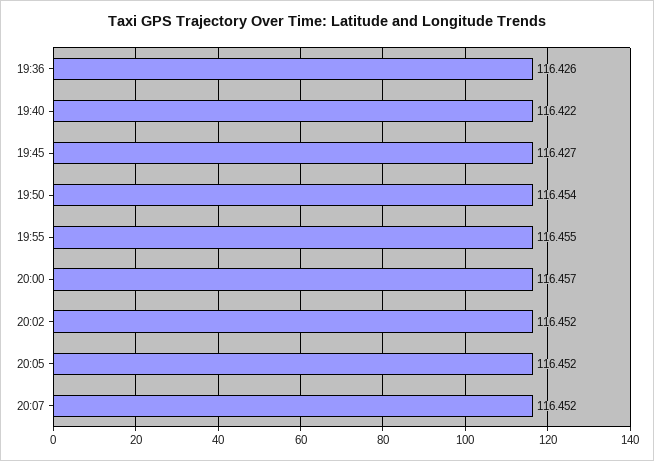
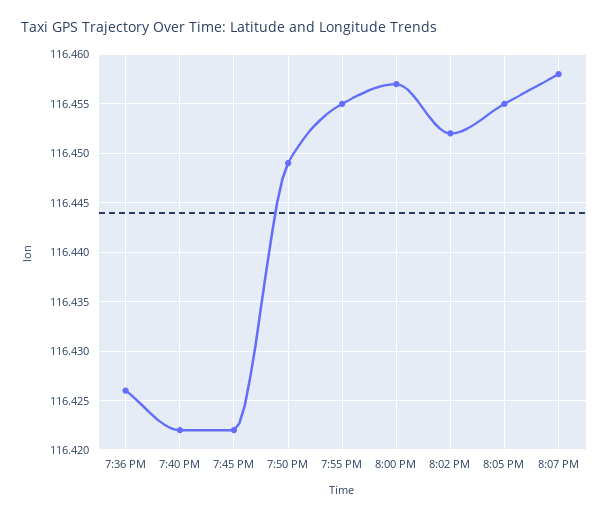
  {
    "19:36": 116.426,
    "19:40": 116.422,
-   "19:45": 116.427,
+   "19:45": 116.422,
-   "19:50": 116.454,
+   "19:50": 116.449,
    "19:55": 116.455,
    "20:00": 116.457,
    "20:02": 116.452,
-   "20:05": 116.452,
+   "20:05": 116.455,
-   "20:07": 116.452
+   "20:07": 116.458
  }

